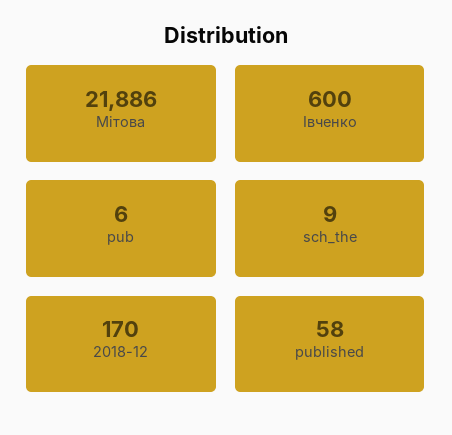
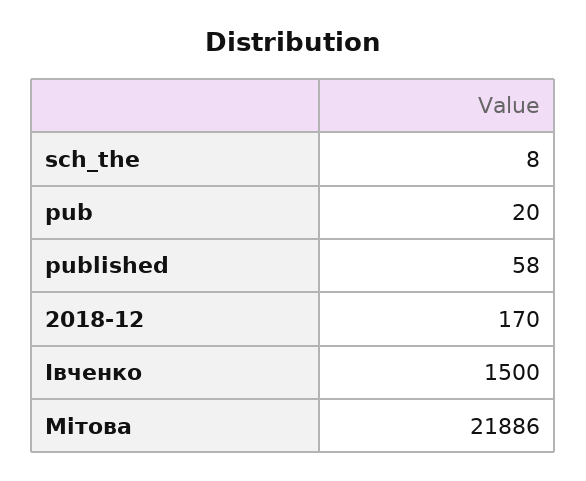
  {
    "Мітова": 21886,
-   "Івченко": 600,
+   "Івченко": 1500,
-   "pub": 6,
+   "pub": 20,
-   "sch_the": 9,
+   "sch_the": 8,
    "2018-12": 170,
    "published": 58
  }

